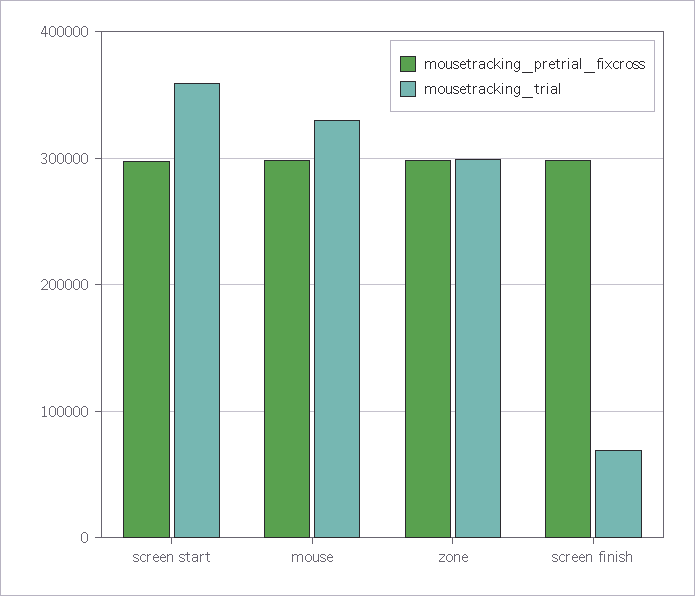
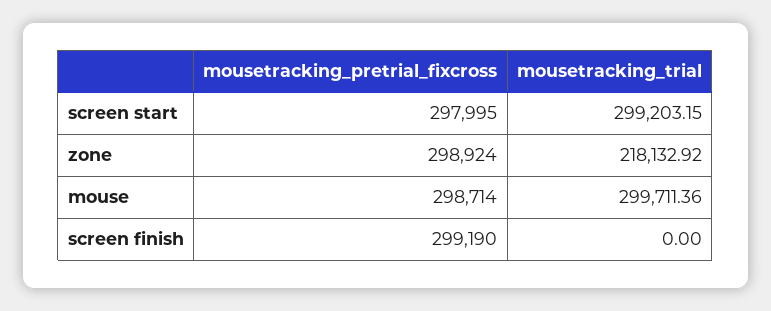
  {
    "mousetracking_pretrial_fixcross": {
      "screen start": 297995,
      "mouse": 298714,
      "zone": 298924,
      "screen finish": 299190
    },
    "mousetracking_trial": {
-     "screen start": 360000,
+     "screen start": 299203.15,
-     "mouse": 330000,
+     "mouse": 299711.36,
-     "zone": 300000,
+     "zone": 218132.92,
-     "screen finish": 70000
+     "screen finish": 0
    }
  }

